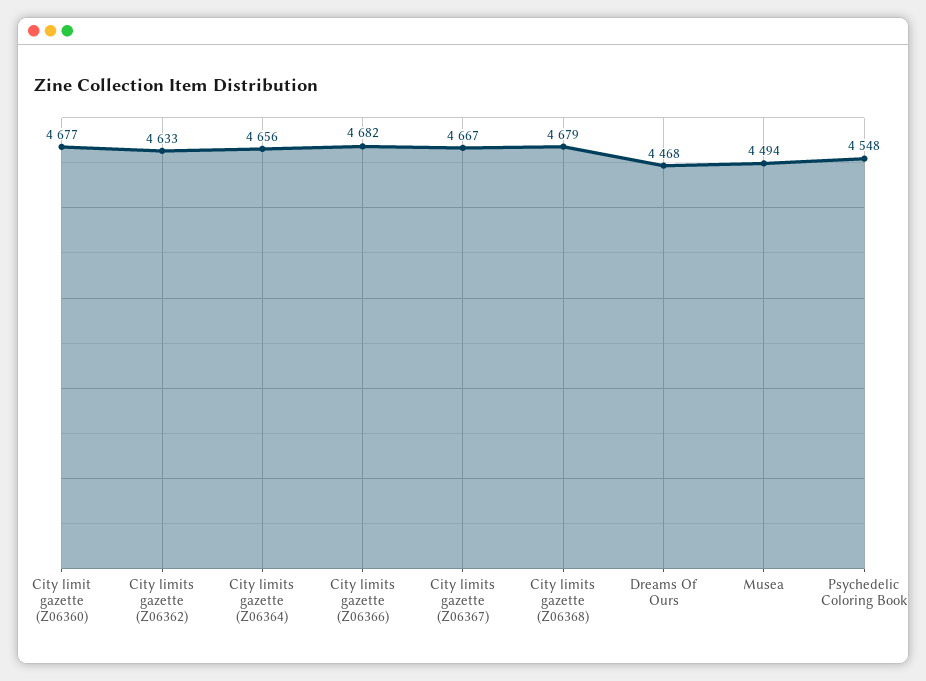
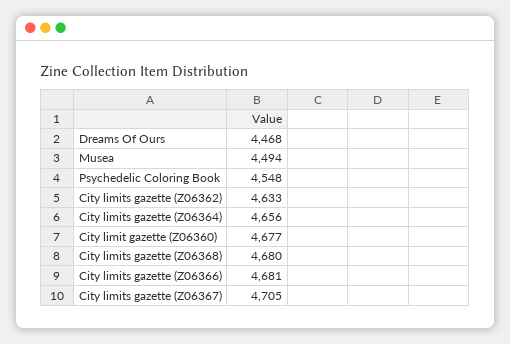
  {
    "City limit gazette (Z06360)": 4677,
    "City limits gazette (Z06362)": 4633,
    "City limits gazette (Z06364)": 4656,
-   "City limits gazette (Z06366)": 4682,
+   "City limits gazette (Z06366)": 4681,
-   "City limits gazette (Z06367)": 4667,
+   "City limits gazette (Z06367)": 4705,
-   "City limits gazette (Z06368)": 4679,
+   "City limits gazette (Z06368)": 4680,
    "Dreams Of Ours": 4468,
    "Musea": 4494,
    "Psychedelic Coloring Book": 4548
  }

